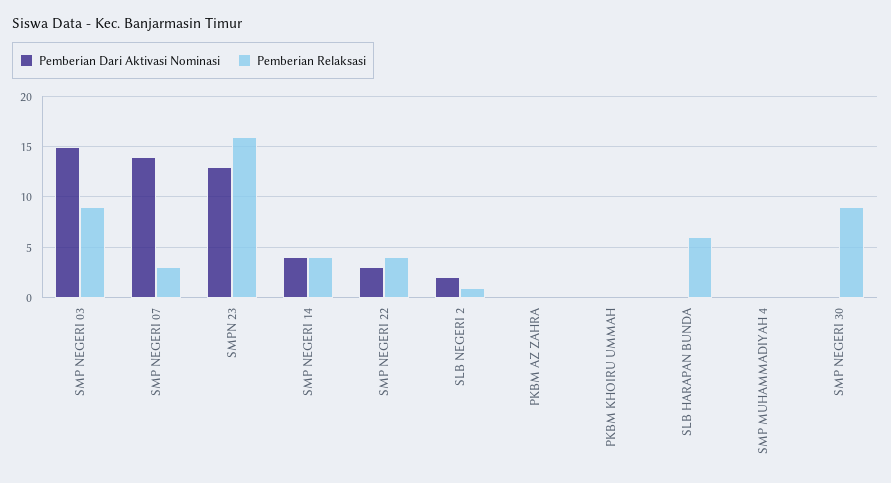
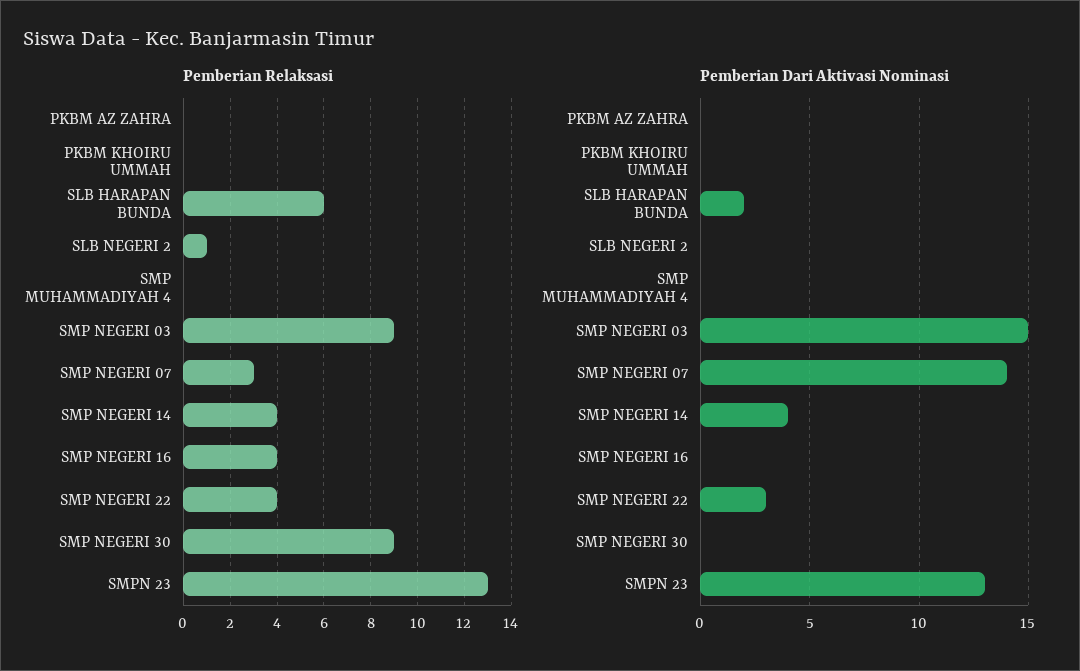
  {
    "Pemberian Dari Aktivasi Nominasi": {
      "SMP NEGERI 03": 15,
      "SMP NEGERI 07": 14,
      "SMPN 23": 13,
      "SMP NEGERI 14": 4,
      "SMP NEGERI 22": 3,
-     "SLB NEGERI 2": 2,
+     "SLB NEGERI 2": 0,
      "PKBM AZ ZAHRA": 0,
      "PKBM KHOIRU UMMAH": 0,
-     "SLB HARAPAN BUNDA": 0,
+     "SLB HARAPAN BUNDA": 2,
      "SMP MUHAMMADIYAH 4": 0,
-     "SMP NEGERI 30": 0
+     "SMP NEGERI 30": 0,
+     "SMP NEGERI 16": 0
    },
    "Pemberian Relaksasi": {
      "SMP NEGERI 03": 9,
      "SMP NEGERI 07": 3,
-     "SMPN 23": 16,
+     "SMPN 23": 13,
      "SMP NEGERI 14": 4,
      "SMP NEGERI 22": 4,
      "SLB NEGERI 2": 1,
      "PKBM AZ ZAHRA": 0,
      "PKBM KHOIRU UMMAH": 0,
      "SLB HARAPAN BUNDA": 6,
      "SMP MUHAMMADIYAH 4": 0,
-     "SMP NEGERI 30": 9
+     "SMP NEGERI 30": 9,
+     "SMP NEGERI 16": 4
    }
  }

